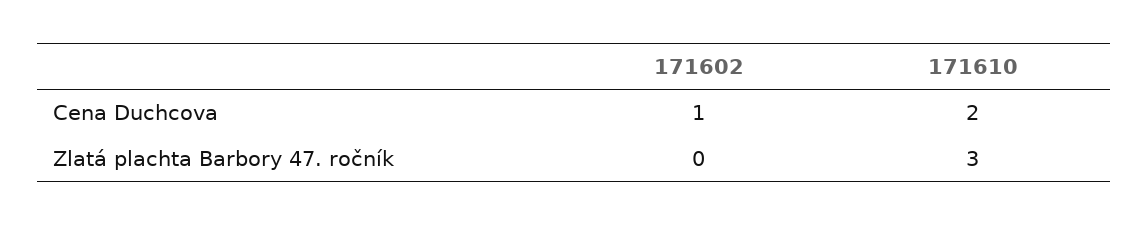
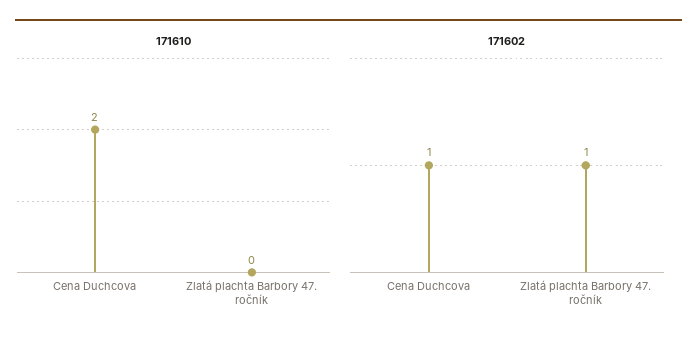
  {
    "171602": {
      "Cena Duchcova": 1,
-     "Zlatá plachta Barbory 47. ročník": 0
+     "Zlatá plachta Barbory 47. ročník": 1
    },
    "171610": {
      "Cena Duchcova": 2,
-     "Zlatá plachta Barbory 47. ročník": 3
+     "Zlatá plachta Barbory 47. ročník": 0
    }
  }

